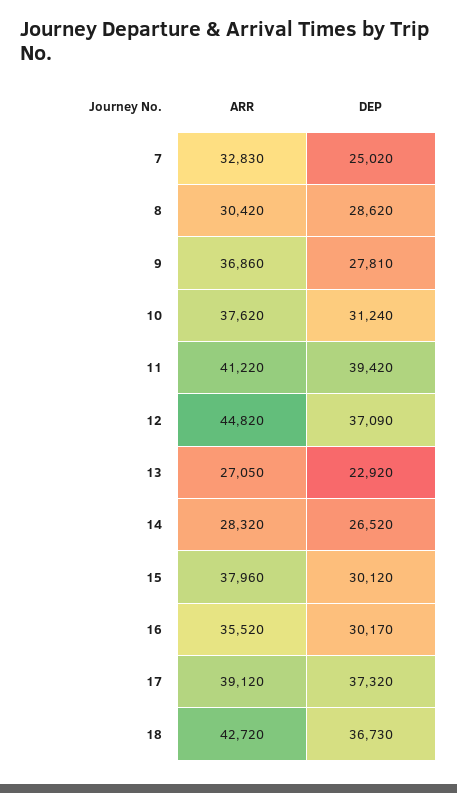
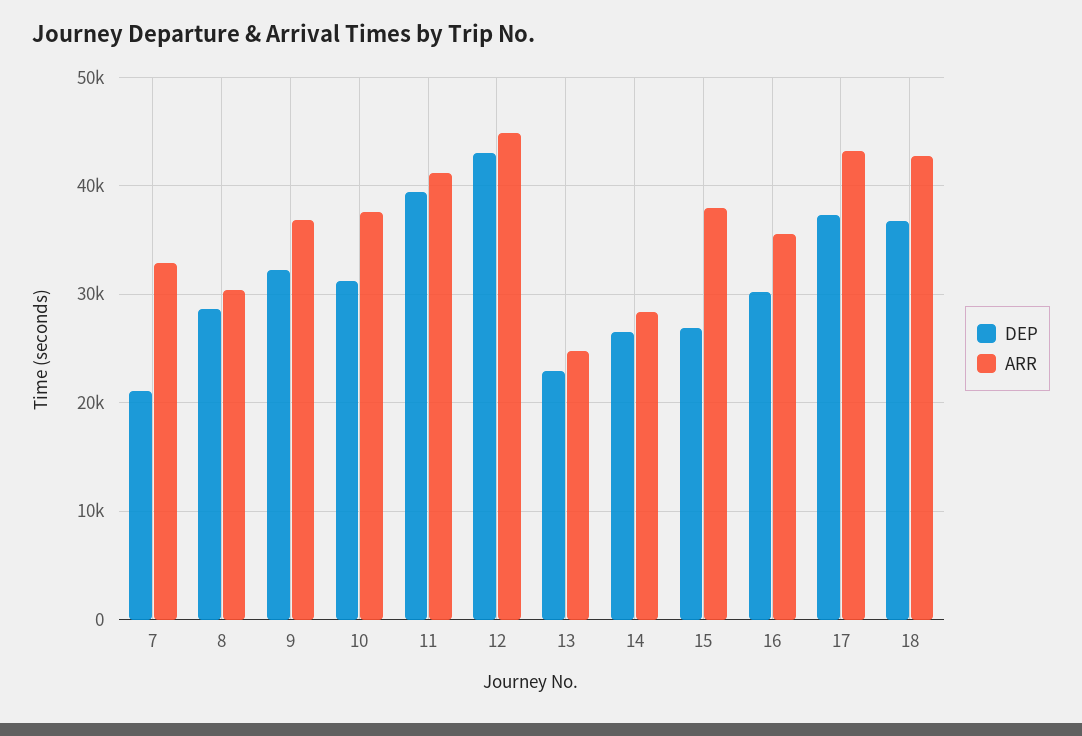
  {
    "ARR": {
      "7": 32830,
      "8": 30420,
      "9": 36860,
      "10": 37620,
      "11": 41220,
      "12": 44820,
-     "13": 27050,
+     "13": 25000,
      "14": 28320,
      "15": 37960,
      "16": 35520,
-     "17": 39120,
+     "17": 43000,
      "18": 42720
    },
    "DEP": {
-     "7": 25020,
+     "7": 21000,
      "8": 28620,
-     "9": 27810,
+     "9": 32000,
      "10": 31240,
      "11": 39420,
-     "12": 37090,
+     "12": 43000,
      "13": 22920,
      "14": 26520,
-     "15": 30120,
+     "15": 27000,
      "16": 30170,
      "17": 37320,
      "18": 36730
    }
  }

